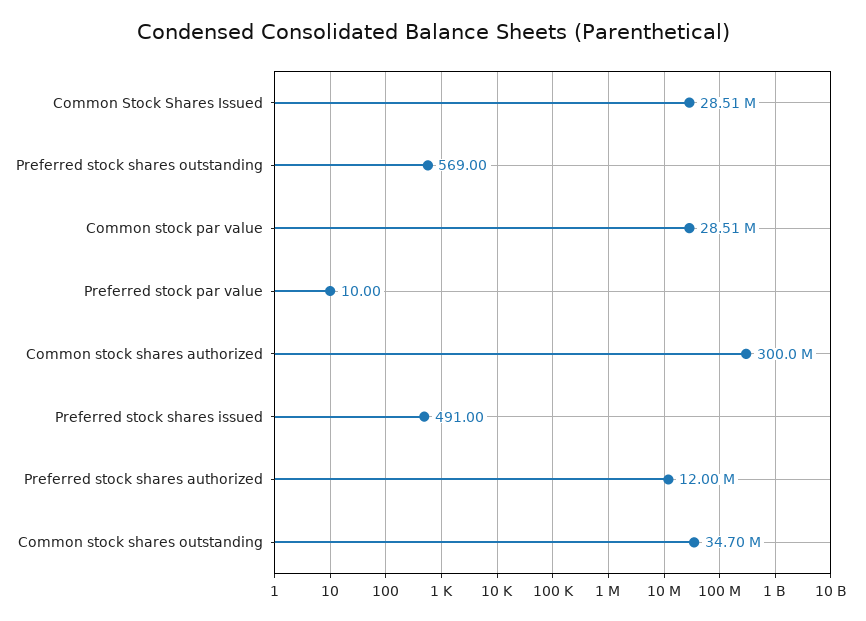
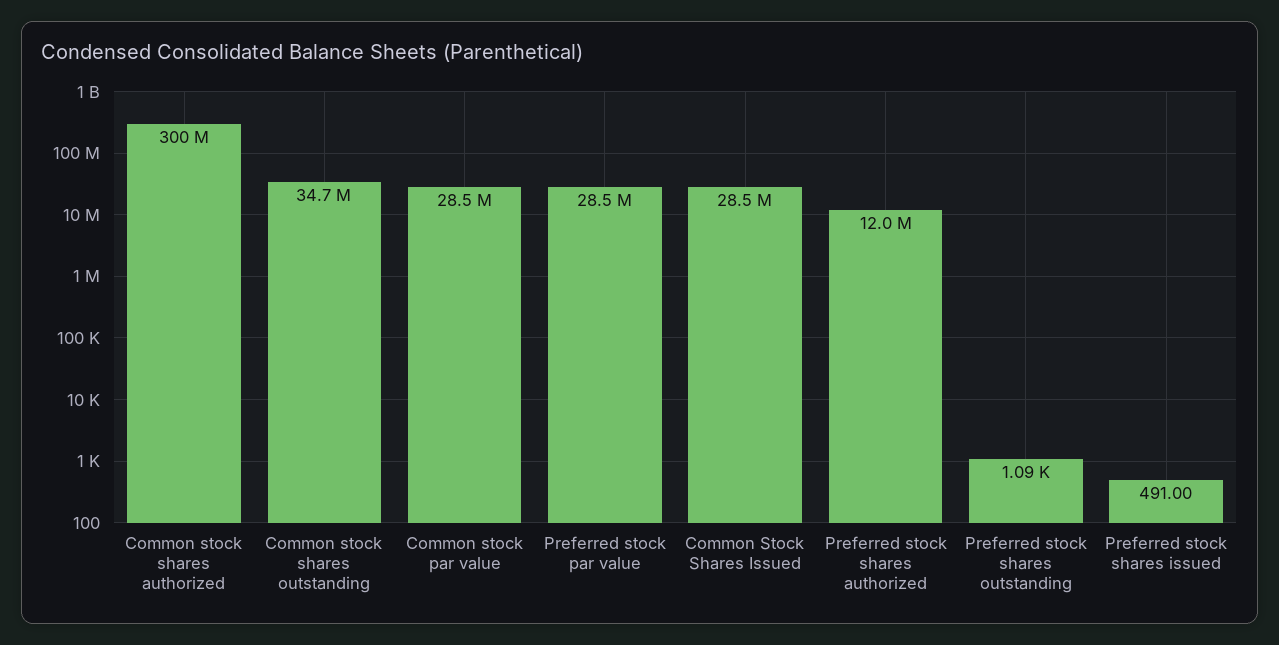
  {
    "Common Stock Shares Issued": 28510000,
-   "Preferred stock shares outstanding": 569,
+   "Preferred stock shares outstanding": 1090,
    "Common stock par value": 28510000,
-   "Preferred stock par value": 10,
+   "Preferred stock par value": 28500000,
    "Common stock shares authorized": 300000000,
    "Preferred stock shares issued": 491,
    "Preferred stock shares authorized": 12000000,
    "Common stock shares outstanding": 34700000
  }

